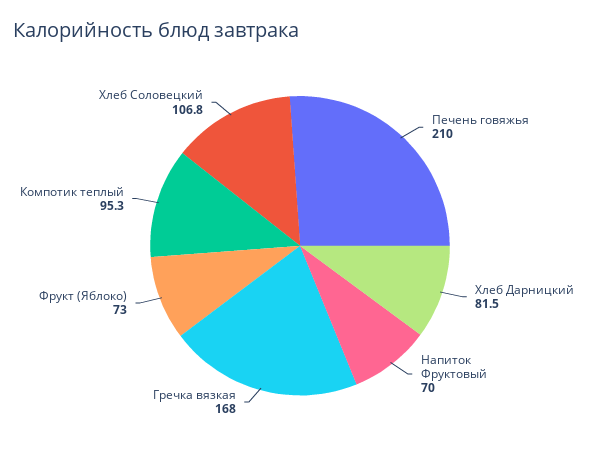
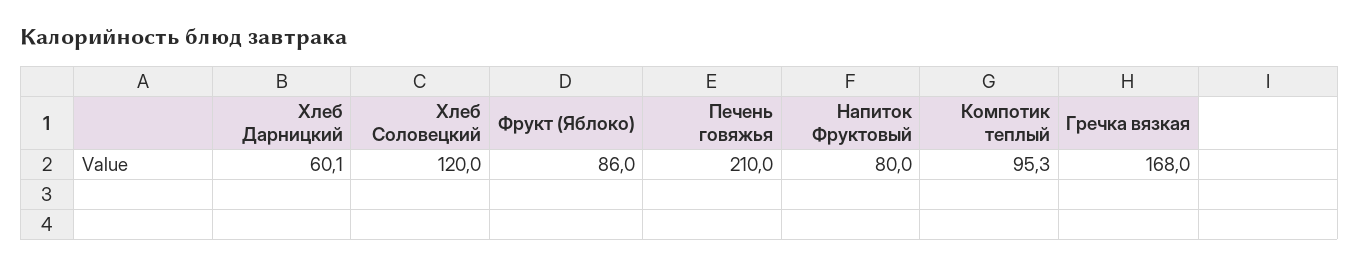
  {
    "Печень говяжья": 210,
-   "Хлеб Дарницкий": 81.5,
+   "Хлеб Дарницкий": 60.1,
-   "Напиток Фруктовый": 70,
+   "Напиток Фруктовый": 80,
    "Гречка вязкая": 168,
-   "Фрукт (Яблоко)": 73,
+   "Фрукт (Яблоко)": 86,
    "Компотик теплый": 95.3,
-   "Хлеб Соловецкий": 106.8
+   "Хлеб Соловецкий": 120
  }

